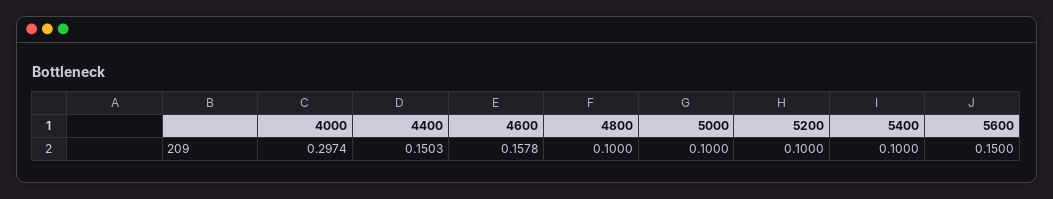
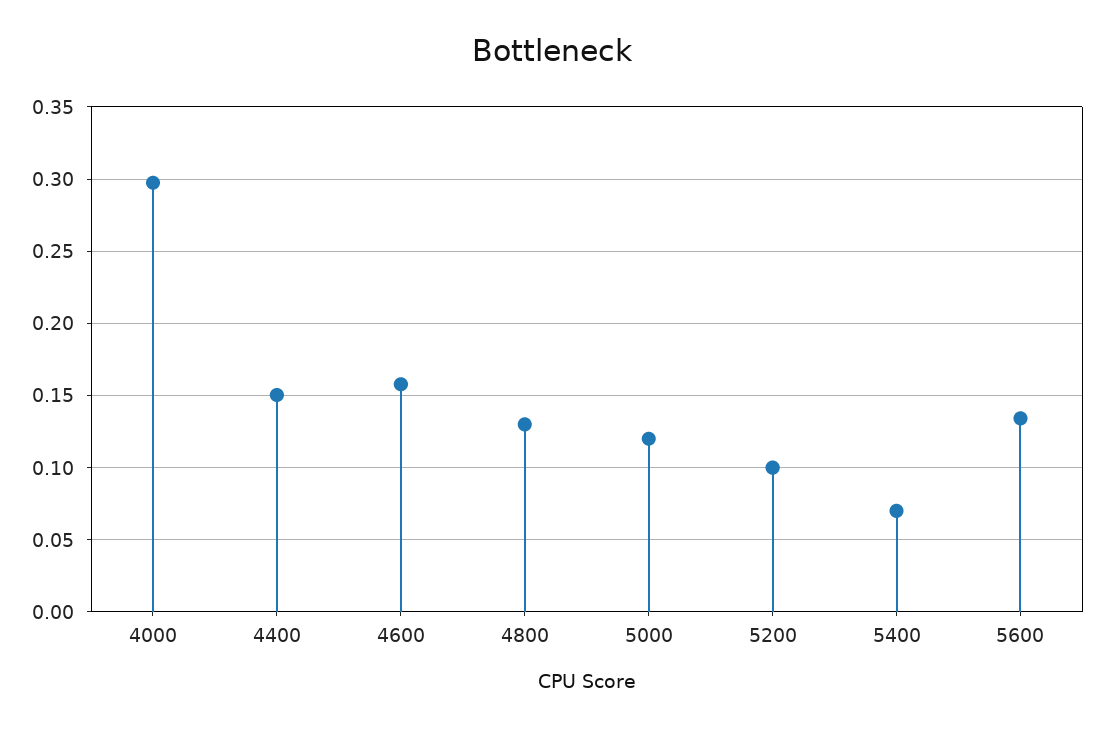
  {
    "4000": 0.2974,
    "4400": 0.1503,
    "4600": 0.1578,
-   "4800": 0.1,
+   "4800": 0.13,
-   "5000": 0.1,
+   "5000": 0.12,
    "5200": 0.1,
-   "5400": 0.1,
+   "5400": 0.07,
-   "5600": 0.15
+   "5600": 0.135
  }

